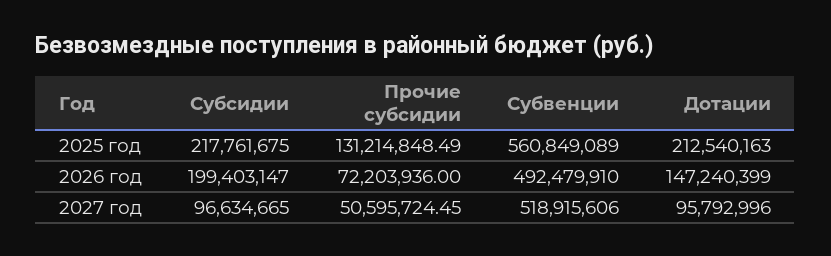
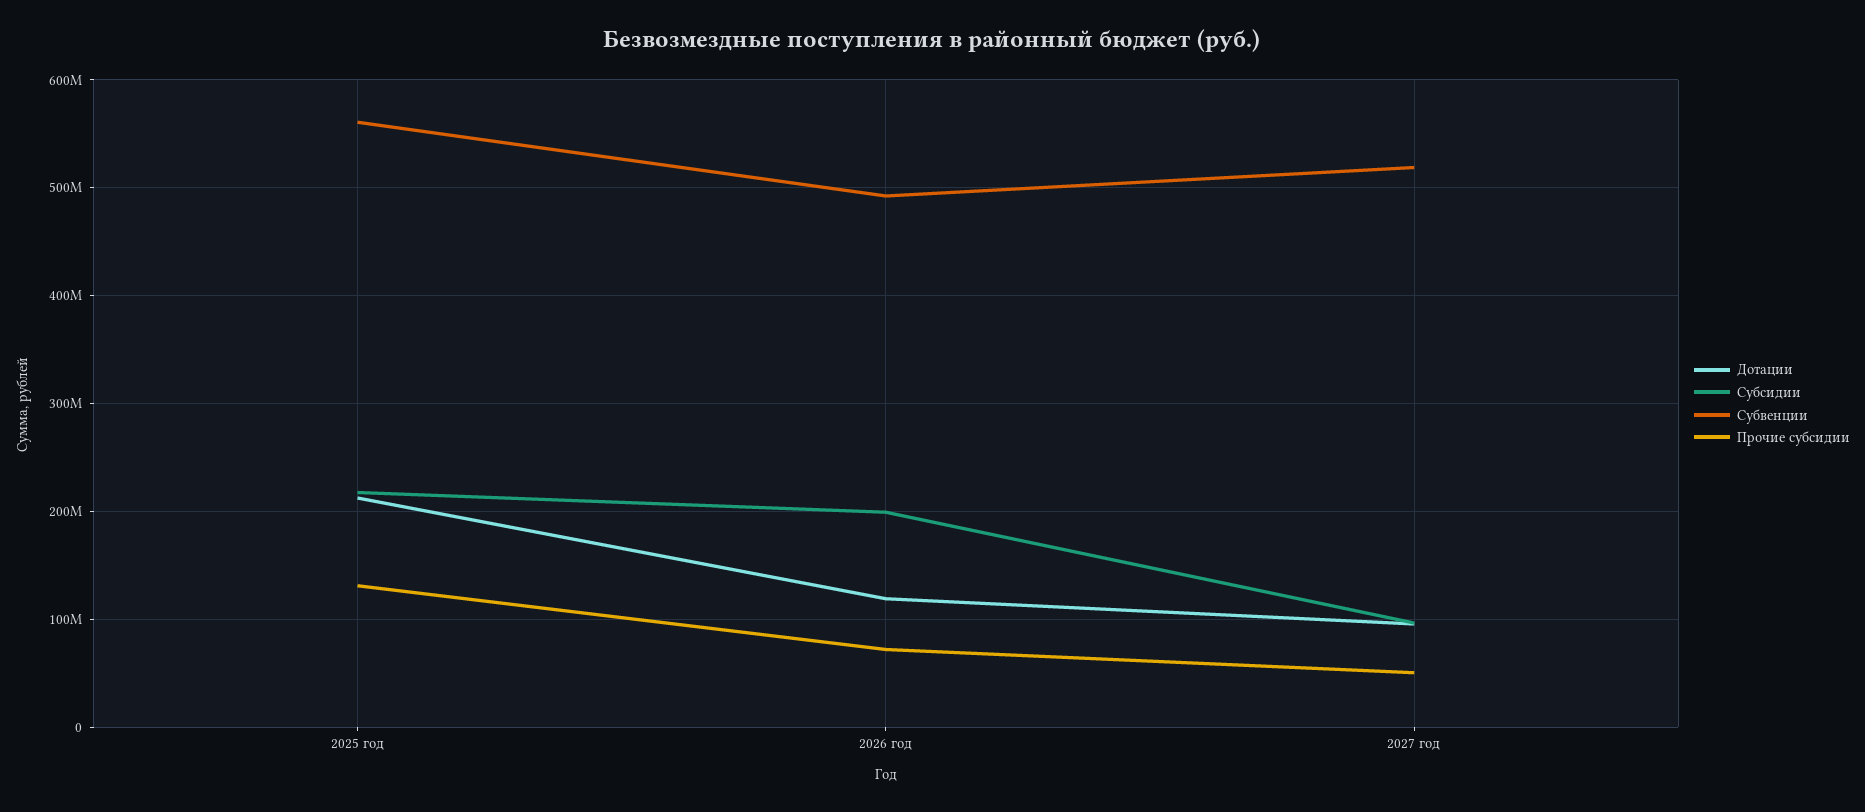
  {
    "Субсидии": {
      "2025 год": 217761675,
      "2026 год": 199403147,
      "2027 год": 96634665
    },
    "Прочие субсидии": {
      "2025 год": 131214848.49,
      "2026 год": 72203936,
      "2027 год": 50595724.45
    },
    "Субвенции": {
      "2025 год": 560849089,
      "2026 год": 492479910,
      "2027 год": 518915606
    },
    "Дотации": {
      "2025 год": 212540163,
-     "2026 год": 147240399,
+     "2026 год": 120000000,
      "2027 год": 95792996
    }
  }

